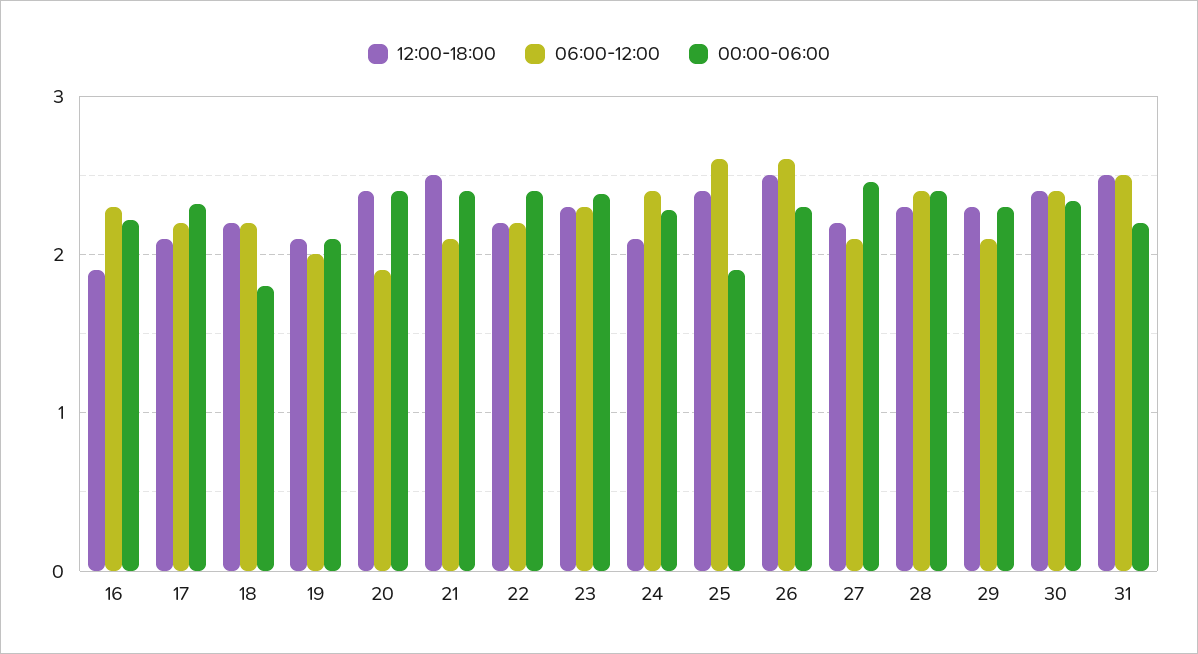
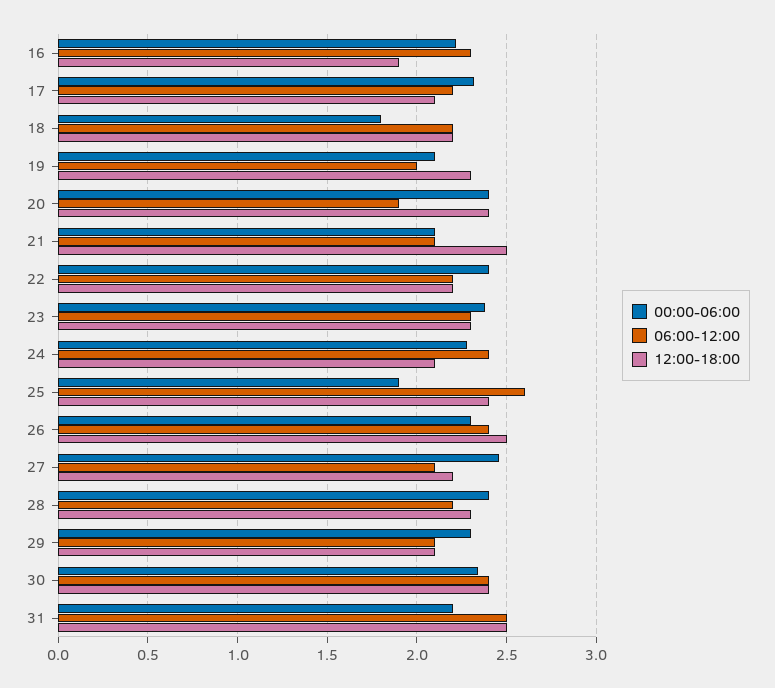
  {
    "12:00-18:00": {
      "16": 1.9,
      "17": 2.1,
      "18": 2.2,
-     "19": 2.1,
+     "19": 2.3,
      "20": 2.4,
      "21": 2.5,
      "22": 2.2,
      "23": 2.3,
      "24": 2.1,
      "25": 2.4,
      "26": 2.5,
      "27": 2.2,
      "28": 2.3,
-     "29": 2.3,
+     "29": 2.1,
      "30": 2.4,
      "31": 2.5
    },
    "06:00-12:00": {
      "16": 2.3,
      "17": 2.2,
      "18": 2.2,
      "19": 2,
      "20": 1.9,
      "21": 2.1,
      "22": 2.2,
      "23": 2.3,
      "24": 2.4,
      "25": 2.6,
-     "26": 2.6,
+     "26": 2.4,
      "27": 2.1,
-     "28": 2.4,
+     "28": 2.2,
      "29": 2.1,
      "30": 2.4,
      "31": 2.5
    },
    "00:00-06:00": {
      "16": 2.2,
      "17": 2.3,
      "18": 1.8,
      "19": 2.1,
      "20": 2.4,
-     "21": 2.4,
+     "21": 2.1,
      "22": 2.4,
      "23": 2.4,
      "24": 2.3,
      "25": 1.9,
      "26": 2.3,
      "27": 2.45,
      "28": 2.4,
      "29": 2.3,
      "30": 2.35,
      "31": 2.2
    }
  }

